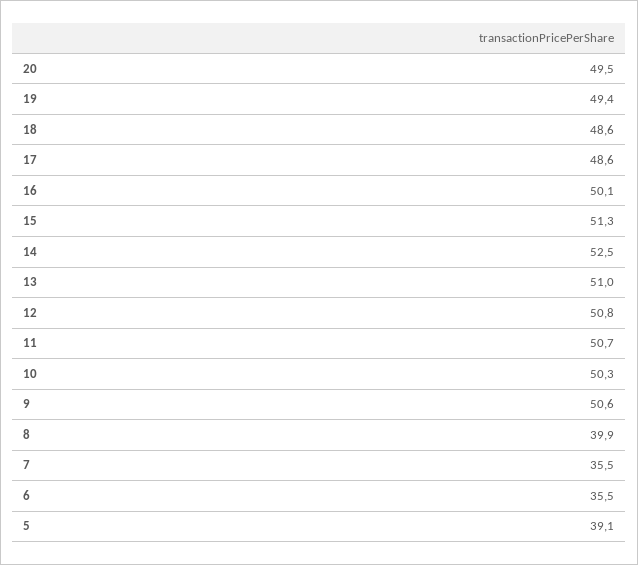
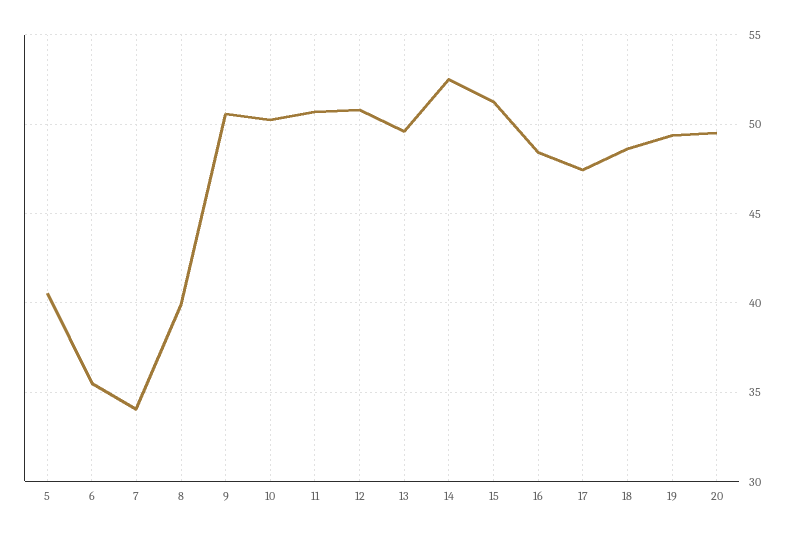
  {
    "20": 49.5,
    "19": 49.4,
    "18": 48.6,
-   "17": 48.6,
+   "17": 47.5,
-   "16": 50.1,
+   "16": 48.5,
    "15": 51.3,
    "14": 52.5,
-   "13": 51,
+   "13": 49.5,
    "12": 50.8,
    "11": 50.7,
    "10": 50.3,
    "9": 50.6,
    "8": 39.9,
-   "7": 35.5,
+   "7": 34,
    "6": 35.5,
-   "5": 39.1
+   "5": 40.5
  }

